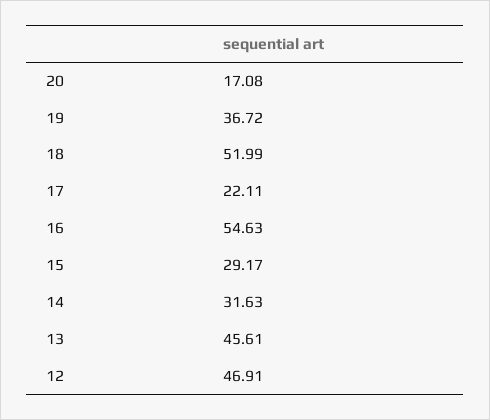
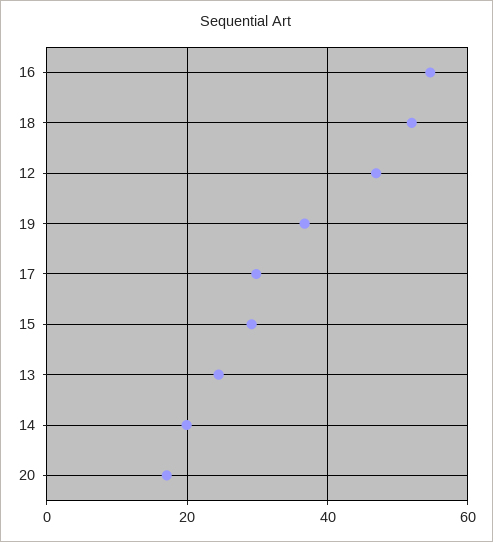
  {
    "20": 17.08,
    "19": 36.72,
    "18": 51.99,
-   "17": 22.11,
+   "17": 30,
    "16": 54.63,
    "15": 29.17,
-   "14": 31.63,
+   "14": 20,
-   "13": 45.61,
+   "13": 24,
    "12": 46.91
  }

